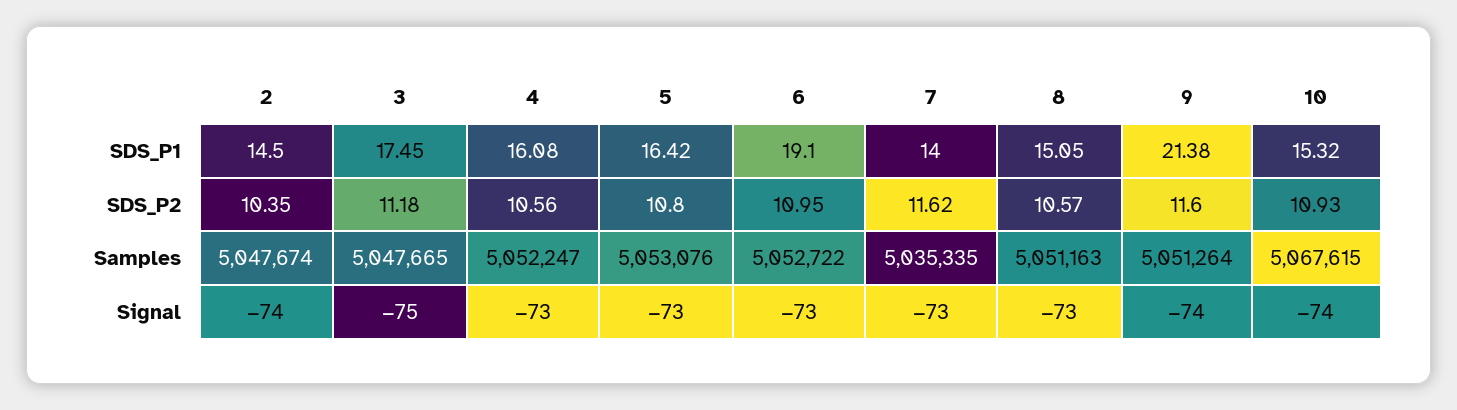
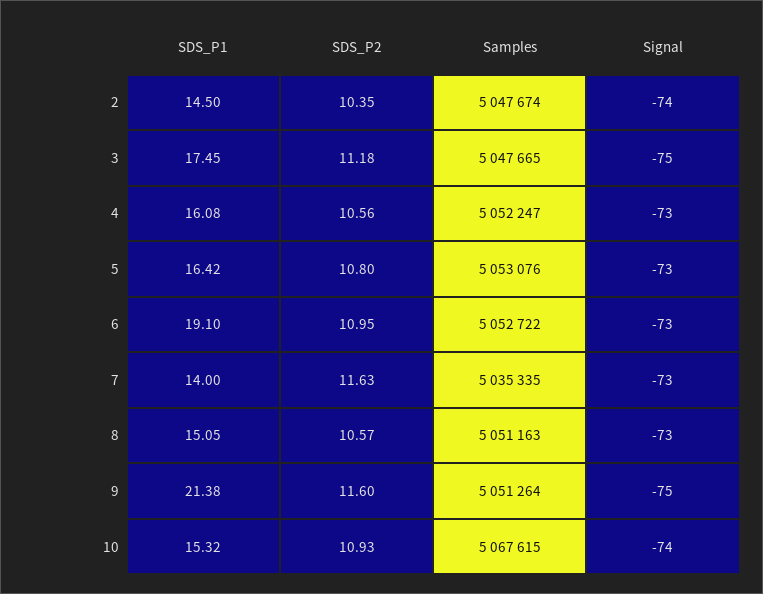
  {
    "2": {
      "SDS_P1": 14.5,
      "SDS_P2": 10.35,
      "Samples": 5047674,
      "Signal": -74
    },
    "3": {
      "SDS_P1": 17.45,
      "SDS_P2": 11.18,
      "Samples": 5047665,
      "Signal": -75
    },
    "4": {
      "SDS_P1": 16.08,
      "SDS_P2": 10.56,
      "Samples": 5052247,
      "Signal": -73
    },
    "5": {
      "SDS_P1": 16.42,
      "SDS_P2": 10.8,
      "Samples": 5053076,
      "Signal": -73
    },
    "6": {
      "SDS_P1": 19.1,
      "SDS_P2": 10.95,
      "Samples": 5052722,
      "Signal": -73
    },
    "7": {
      "SDS_P1": 14,
-     "SDS_P2": 11.62,
+     "SDS_P2": 11.63,
      "Samples": 5035335,
      "Signal": -73
    },
    "8": {
      "SDS_P1": 15.05,
      "SDS_P2": 10.57,
      "Samples": 5051163,
      "Signal": -73
    },
    "9": {
      "SDS_P1": 21.38,
      "SDS_P2": 11.6,
      "Samples": 5051264,
-     "Signal": -74
+     "Signal": -75
    },
    "10": {
      "SDS_P1": 15.32,
      "SDS_P2": 10.93,
      "Samples": 5067615,
      "Signal": -74
    }
  }

